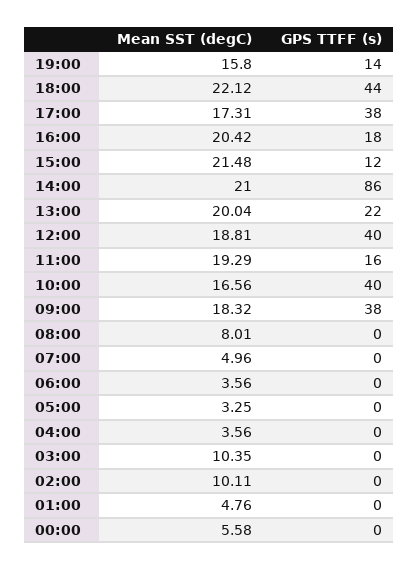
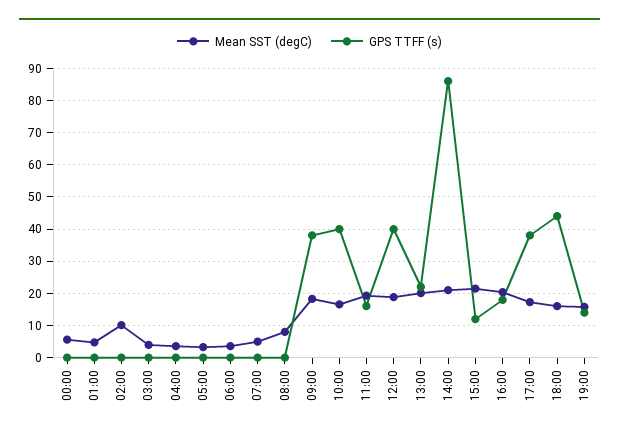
  {
    "Mean SST (degC)": {
      "19:00": 15.8,
-     "18:00": 22.12,
+     "18:00": 16,
      "17:00": 17.31,
      "16:00": 20.42,
      "15:00": 21.48,
      "14:00": 21,
      "13:00": 20.04,
      "12:00": 18.81,
      "11:00": 19.29,
      "10:00": 16.56,
      "09:00": 18.32,
      "08:00": 8.01,
      "07:00": 4.96,
      "06:00": 3.56,
      "05:00": 3.25,
      "04:00": 3.56,
-     "03:00": 10.35,
+     "03:00": 4,
      "02:00": 10.11,
      "01:00": 4.76,
      "00:00": 5.58
    },
    "GPS TTFF (s)": {
      "19:00": 14,
      "18:00": 44,
      "17:00": 38,
      "16:00": 18,
      "15:00": 12,
      "14:00": 86,
      "13:00": 22,
      "12:00": 40,
      "11:00": 16,
      "10:00": 40,
      "09:00": 38,
      "08:00": 0,
      "07:00": 0,
      "06:00": 0,
      "05:00": 0,
      "04:00": 0,
      "03:00": 0,
      "02:00": 0,
      "01:00": 0,
      "00:00": 0
    }
  }

